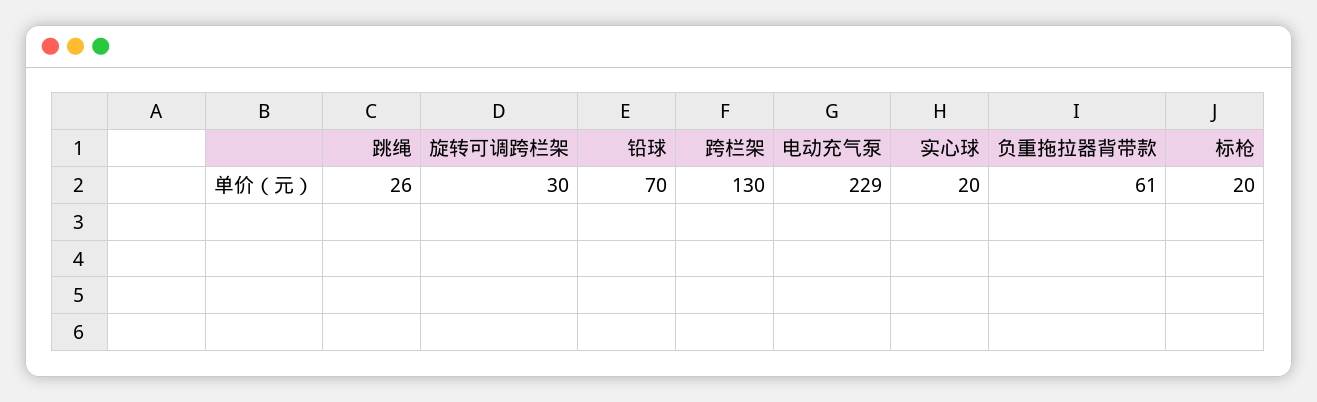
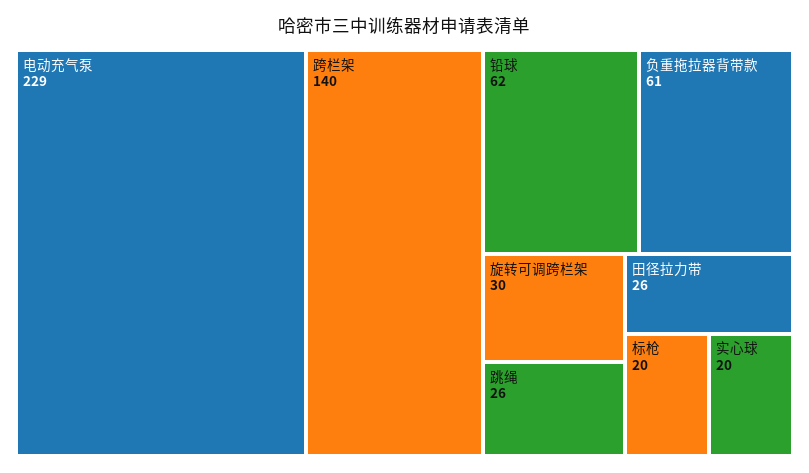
  {
    "跳绳": 26,
    "旋转可调跨栏架": 30,
-   "铅球": 70,
+   "铅球": 62,
-   "跨栏架": 130,
+   "跨栏架": 140,
    "电动充气泵": 229,
    "实心球": 20,
    "负重拖拉器背带款": 61,
-   "标枪": 20
+   "标枪": 20,
+   "田径拉力带": 26
  }

